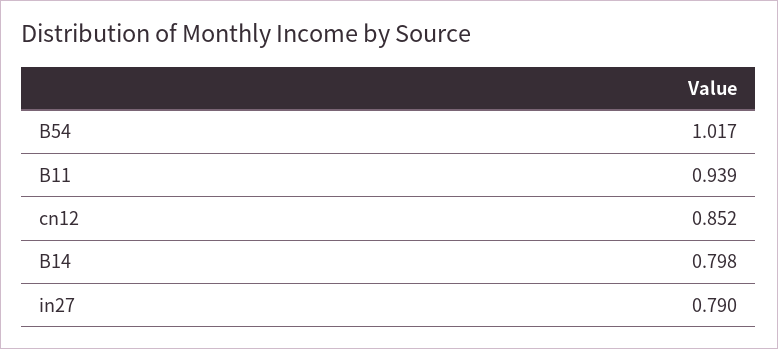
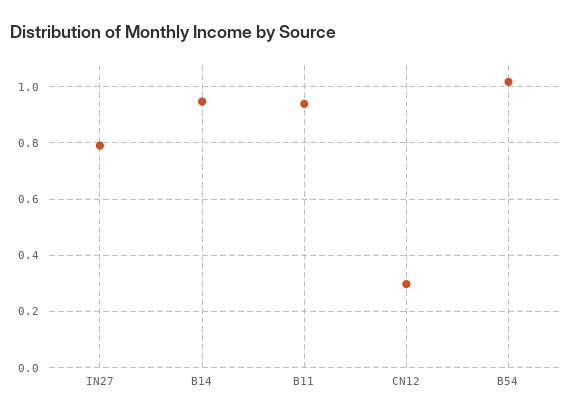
  {
    "B54": 1.017,
    "B11": 0.939,
-   "cn12": 0.852,
+   "cn12": 0.3,
-   "B14": 0.798,
+   "B14": 0.95,
    "in27": 0.79
  }

